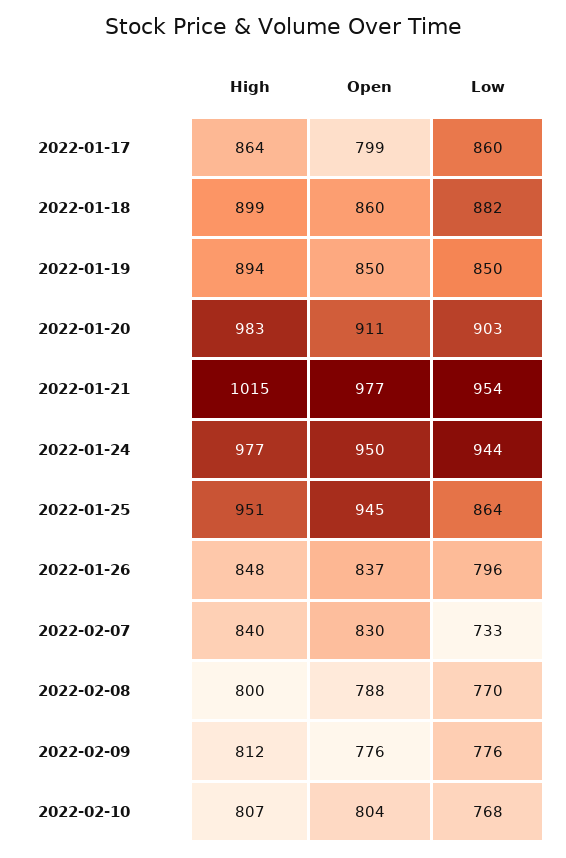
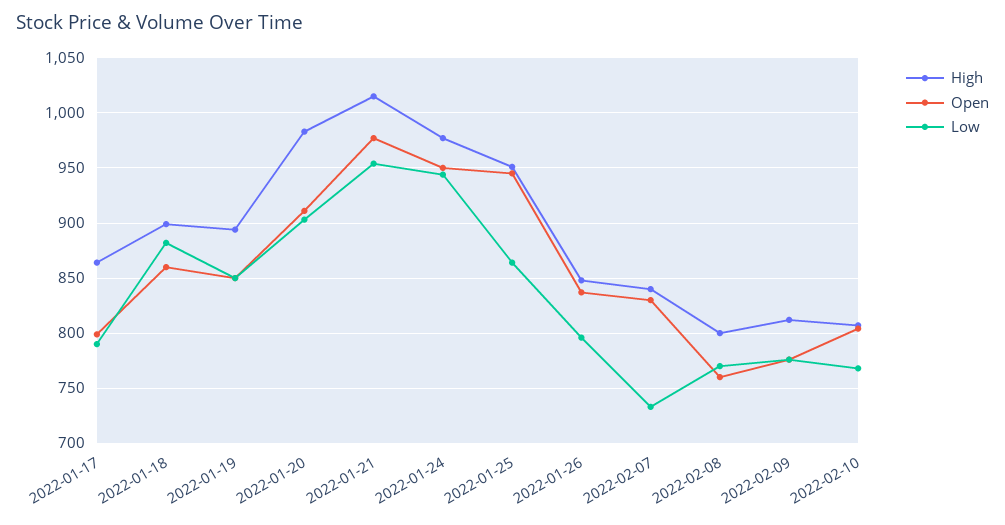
  {
    "High": {
      "2022-01-17": 864,
      "2022-01-18": 899,
      "2022-01-19": 894,
      "2022-01-20": 983,
      "2022-01-21": 1015,
      "2022-01-24": 977,
      "2022-01-25": 951,
      "2022-01-26": 848,
      "2022-02-07": 840,
      "2022-02-08": 800,
      "2022-02-09": 812,
      "2022-02-10": 807
    },
    "Open": {
      "2022-01-17": 799,
      "2022-01-18": 860,
      "2022-01-19": 850,
      "2022-01-20": 911,
      "2022-01-21": 977,
      "2022-01-24": 950,
      "2022-01-25": 945,
      "2022-01-26": 837,
      "2022-02-07": 830,
-     "2022-02-08": 788,
+     "2022-02-08": 760,
      "2022-02-09": 776,
      "2022-02-10": 804
    },
    "Low": {
-     "2022-01-17": 860,
+     "2022-01-17": 790,
      "2022-01-18": 882,
      "2022-01-19": 850,
      "2022-01-20": 903,
      "2022-01-21": 954,
      "2022-01-24": 944,
      "2022-01-25": 864,
      "2022-01-26": 796,
      "2022-02-07": 733,
      "2022-02-08": 770,
      "2022-02-09": 776,
      "2022-02-10": 768
    }
  }

